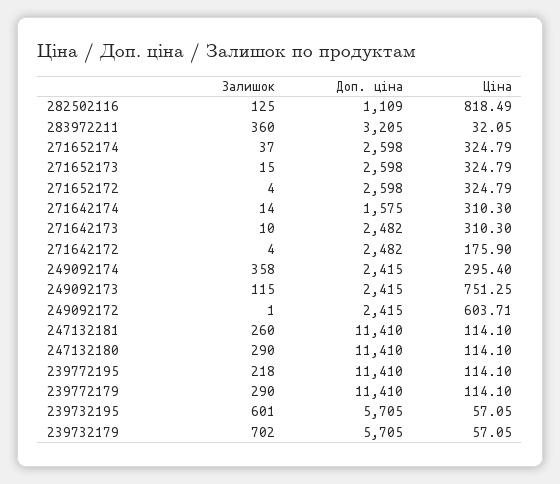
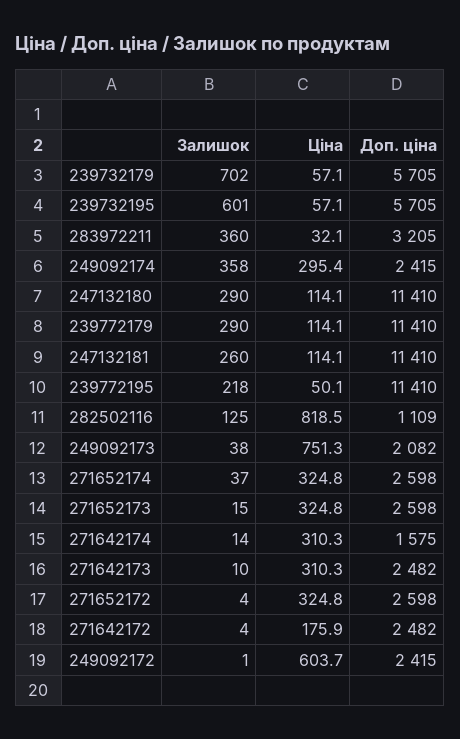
  {
    "Залишок": {
      "282502116": 125,
      "283972211": 360,
      "271652174": 37,
      "271652173": 15,
      "271652172": 4,
      "271642174": 14,
      "271642173": 10,
      "271642172": 4,
      "249092174": 358,
-     "249092173": 115,
+     "249092173": 38,
      "249092172": 1,
      "247132181": 260,
      "247132180": 290,
      "239772195": 218,
      "239772179": 290,
      "239732195": 601,
      "239732179": 702
    },
    "Доп. ціна": {
      "282502116": 1109,
      "283972211": 3205,
      "271652174": 2598,
      "271652173": 2598,
      "271652172": 2598,
      "271642174": 1575,
      "271642173": 2482,
      "271642172": 2482,
      "249092174": 2415,
-     "249092173": 2415,
+     "249092173": 2082,
      "249092172": 2415,
      "247132181": 11410,
      "247132180": 11410,
      "239772195": 11410,
      "239772179": 11410,
      "239732195": 5705,
      "239732179": 5705
    },
    "Ціна": {
      "282502116": 818.49,
      "283972211": 32.05,
      "271652174": 324.79,
      "271652173": 324.79,
      "271652172": 324.79,
      "271642174": 310.3,
      "271642173": 310.3,
      "271642172": 175.9,
      "249092174": 295.4,
      "249092173": 751.25,
      "249092172": 603.71,
      "247132181": 114.1,
      "247132180": 114.1,
-     "239772195": 114.1,
+     "239772195": 50.1,
      "239772179": 114.1,
      "239732195": 57.05,
      "239732179": 57.05
    }
  }

